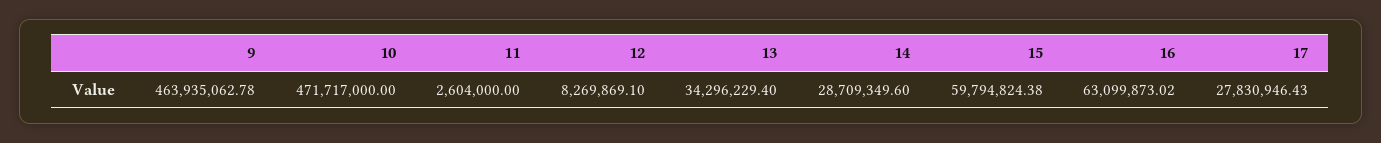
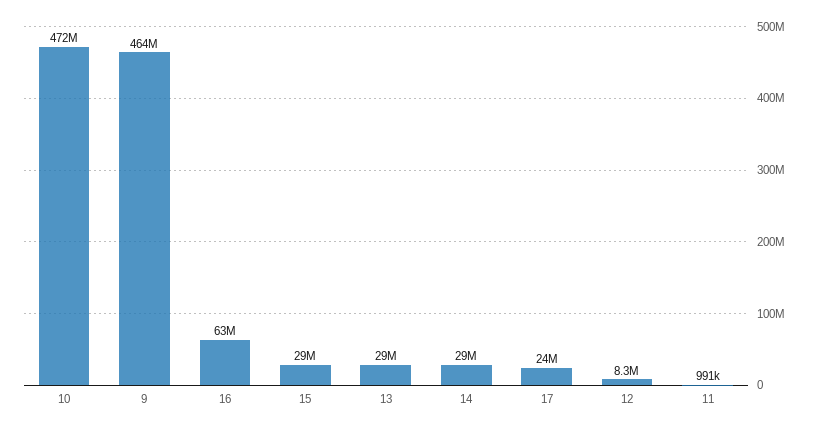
  {
    "9": 463935062.78,
    "10": 471717000,
-   "11": 2604000,
+   "11": 991000,
    "12": 8269869.1,
-   "13": 34296229.4,
+   "13": 29000000,
    "14": 28709349.6,
-   "15": 59794824.38,
+   "15": 29000000,
    "16": 63099873.02,
-   "17": 27830946.43
+   "17": 24000000
  }

